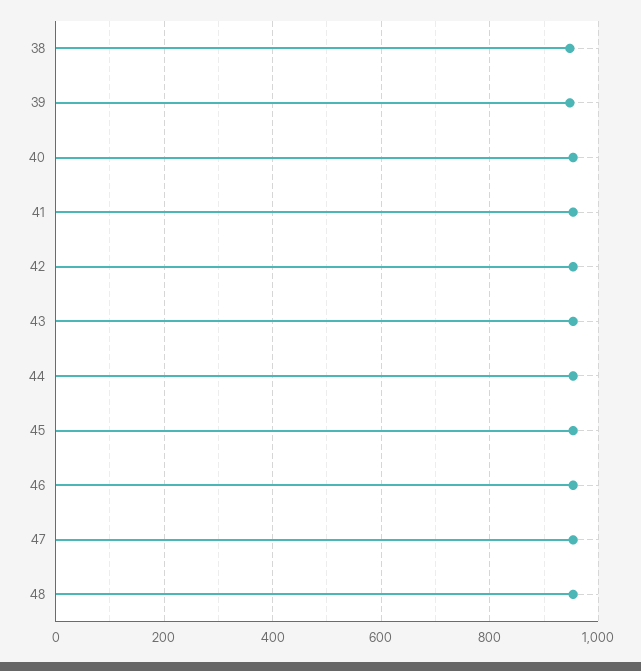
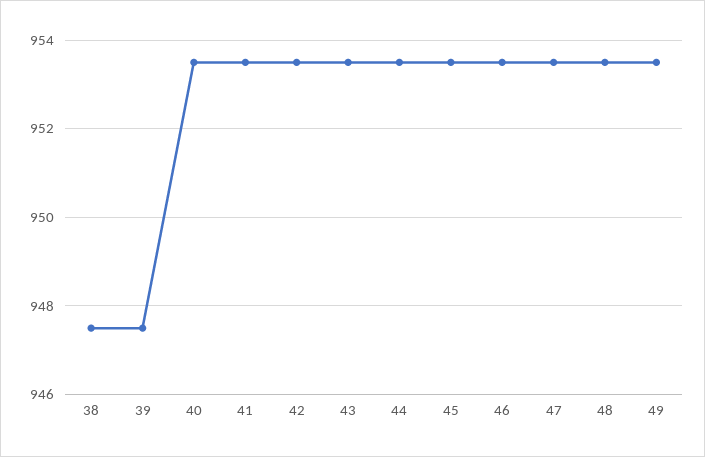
  {
    "38": 947.5,
    "39": 947.5,
    "40": 953.5,
    "41": 953.5,
    "42": 953.5,
    "43": 953.5,
    "44": 953.5,
    "45": 953.5,
    "46": 953.5,
    "47": 953.5,
-   "48": 953.5
+   "48": 953.5,
+   "49": 953.5
  }

